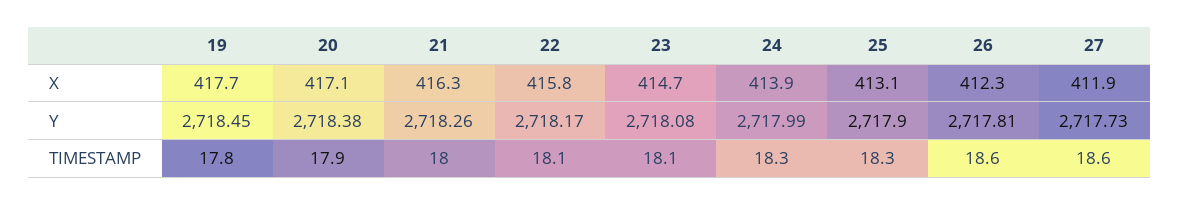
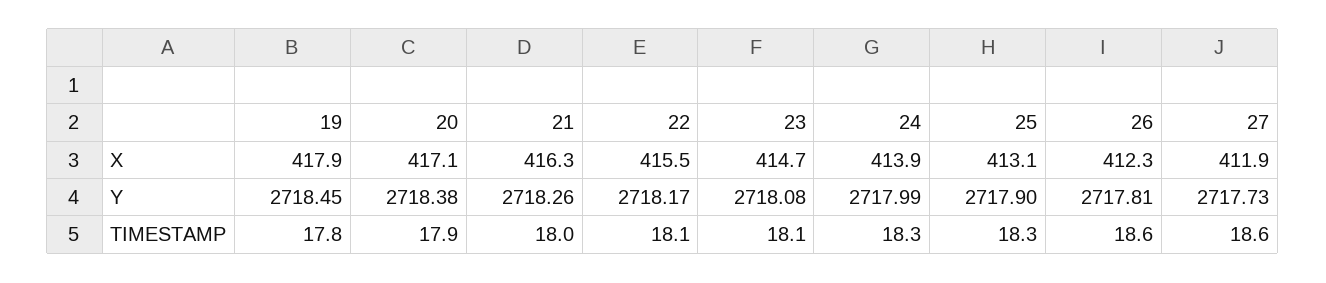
  {
    "19": {
-     "X": 417.7,
+     "X": 417.9,
      "Y": 2718.45,
      "TIMESTAMP": 17.8
    },
    "20": {
      "X": 417.1,
      "Y": 2718.38,
      "TIMESTAMP": 17.9
    },
    "21": {
      "X": 416.3,
      "Y": 2718.26,
      "TIMESTAMP": 18
    },
    "22": {
-     "X": 415.8,
+     "X": 415.5,
      "Y": 2718.17,
      "TIMESTAMP": 18.1
    },
    "23": {
      "X": 414.7,
      "Y": 2718.08,
      "TIMESTAMP": 18.1
    },
    "24": {
      "X": 413.9,
      "Y": 2717.99,
      "TIMESTAMP": 18.3
    },
    "25": {
      "X": 413.1,
      "Y": 2717.9,
      "TIMESTAMP": 18.3
    },
    "26": {
      "X": 412.3,
      "Y": 2717.81,
      "TIMESTAMP": 18.6
    },
    "27": {
      "X": 411.9,
      "Y": 2717.73,
      "TIMESTAMP": 18.6
    }
  }

